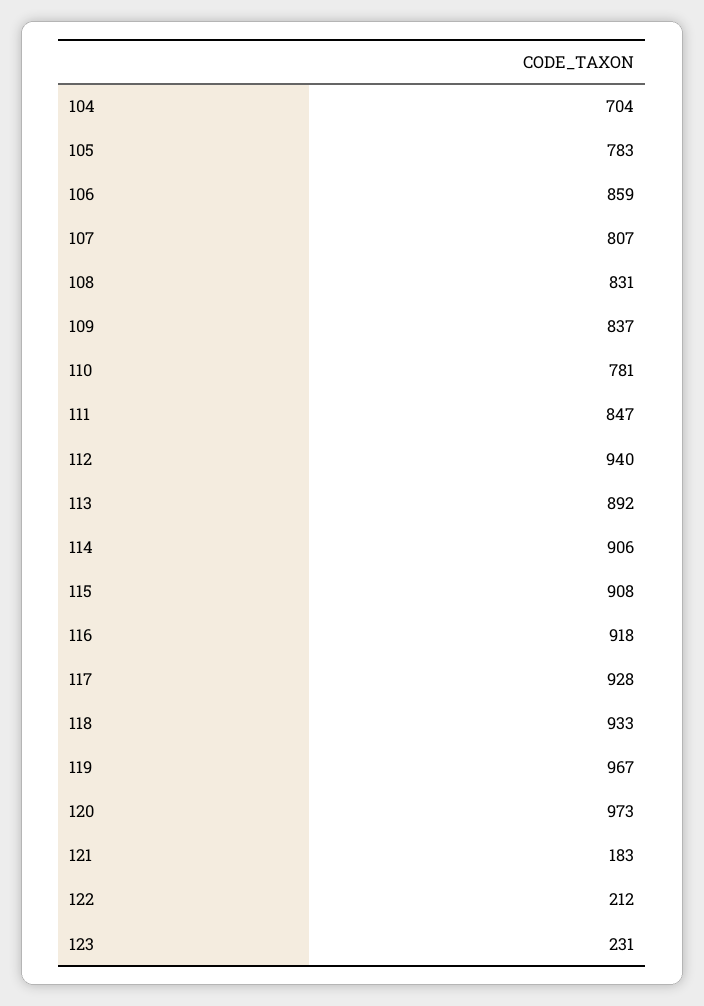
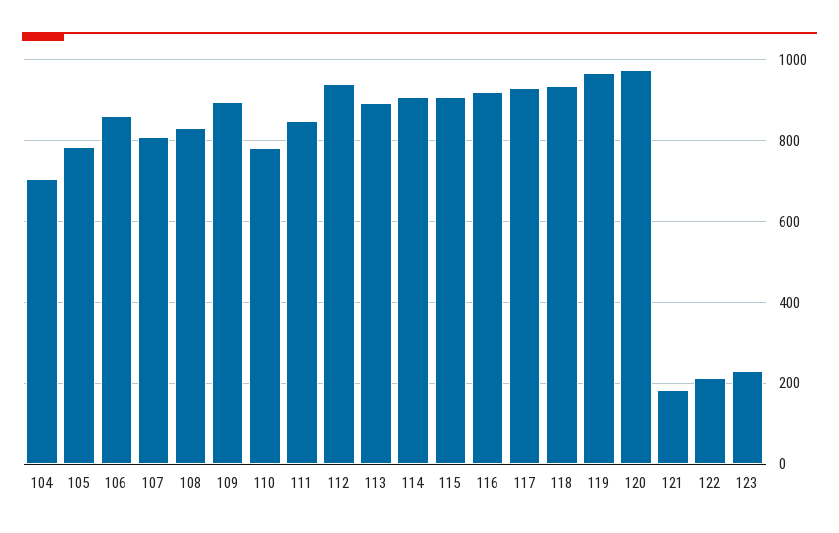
  {
    "104": 704,
    "105": 783,
    "106": 859,
    "107": 807,
    "108": 831,
-   "109": 837,
+   "109": 900,
    "110": 781,
    "111": 847,
    "112": 940,
    "113": 892,
    "114": 906,
    "115": 908,
    "116": 918,
    "117": 928,
    "118": 933,
    "119": 967,
    "120": 973,
    "121": 183,
    "122": 212,
    "123": 231
  }

